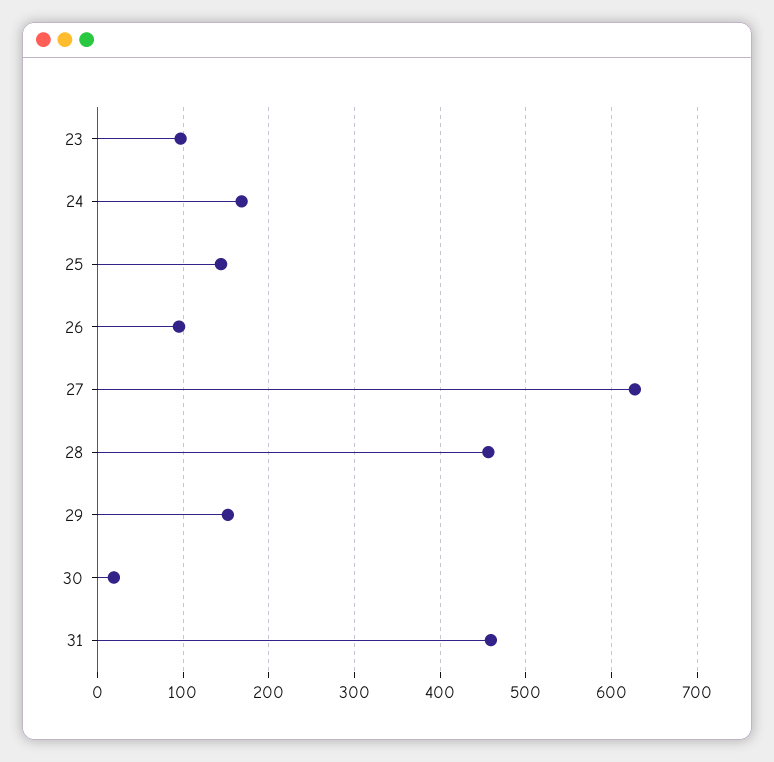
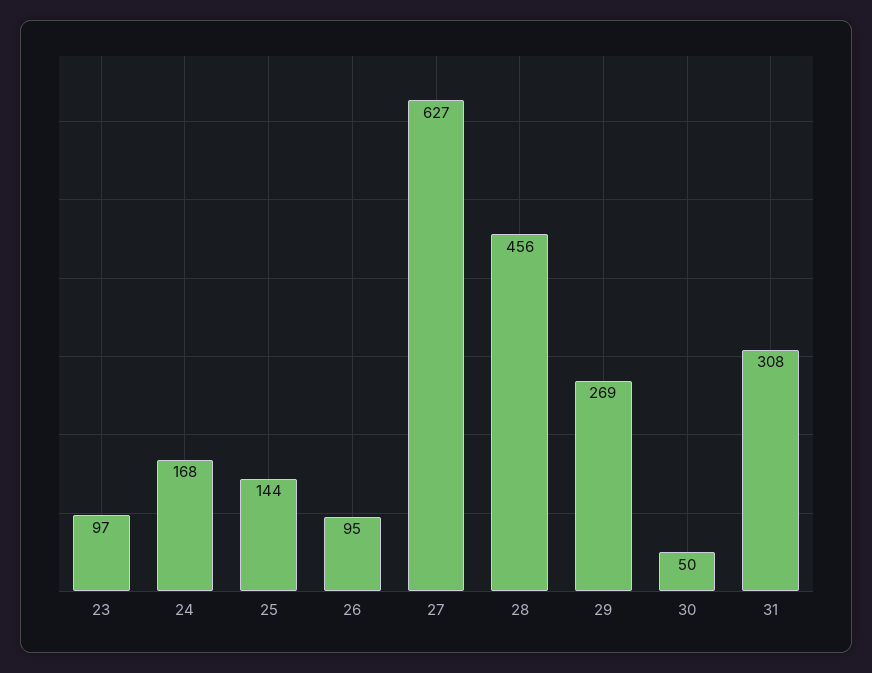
  {
    "23": 97,
    "24": 168,
    "25": 144,
    "26": 95,
    "27": 627,
    "28": 456,
-   "29": 150,
+   "29": 269,
-   "30": 20,
+   "30": 50,
-   "31": 460
+   "31": 308
  }

